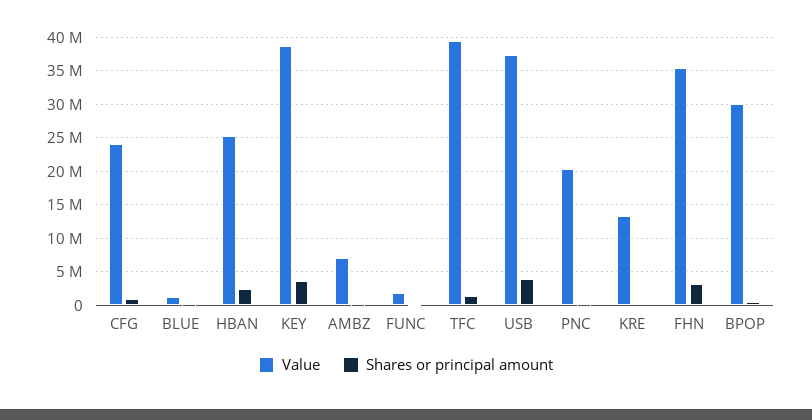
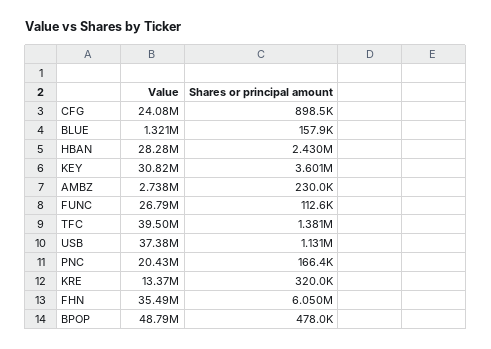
  {
    "Value": {
      "CFG": 24080000,
      "BLUE": 1321000,
-     "HBAN": 25000000,
+     "HBAN": 28280000,
-     "KEY": 39000000,
+     "KEY": 30820000,
-     "AMBZ": 7000000,
+     "AMBZ": 2738000,
-     "FUNC": 2000000,
+     "FUNC": 26790000,
      "TFC": 39500000,
      "USB": 37380000,
      "PNC": 20430000,
      "KRE": 13370000,
      "FHN": 35490000,
-     "BPOP": 30000000
+     "BPOP": 48790000
    },
    "Shares or principal amount": {
      "CFG": 898500,
      "BLUE": 157900,
      "HBAN": 2430000,
      "KEY": 3601000,
      "AMBZ": 230000,
      "FUNC": 112600,
      "TFC": 1381000,
-     "USB": 4000000,
+     "USB": 1131000,
      "PNC": 166400,
      "KRE": 320000,
-     "FHN": 3000000,
+     "FHN": 6050000,
      "BPOP": 478000
    }
  }

